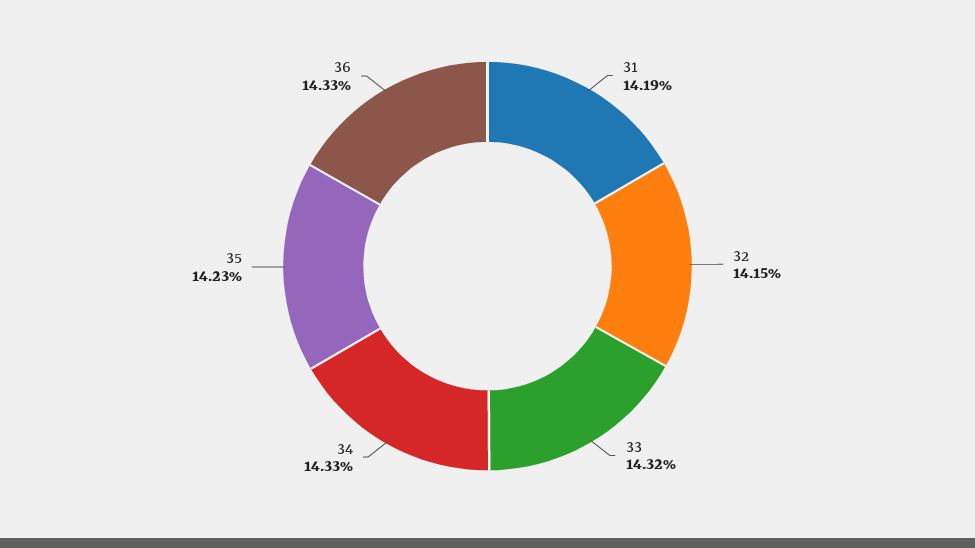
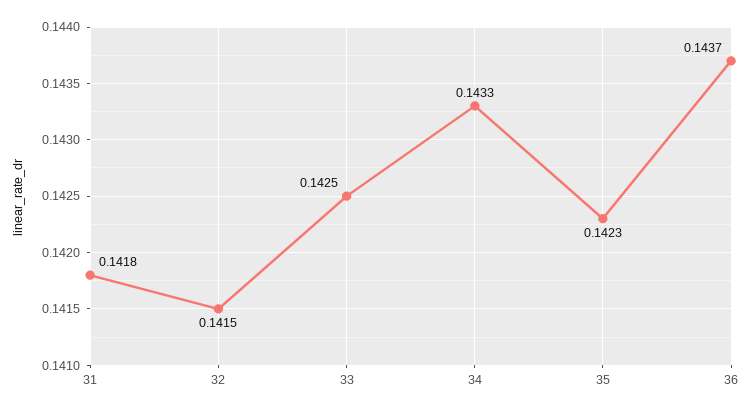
  {
-   "31": 0.1419,
+   "31": 0.1418,
    "32": 0.1415,
-   "33": 0.1432,
+   "33": 0.1425,
    "34": 0.1433,
    "35": 0.1423,
-   "36": 0.1433
+   "36": 0.1437
  }

